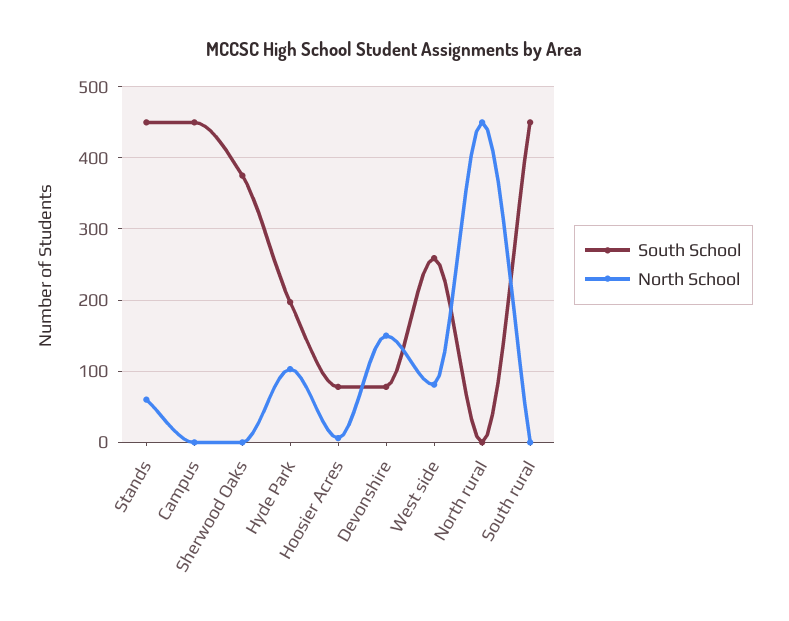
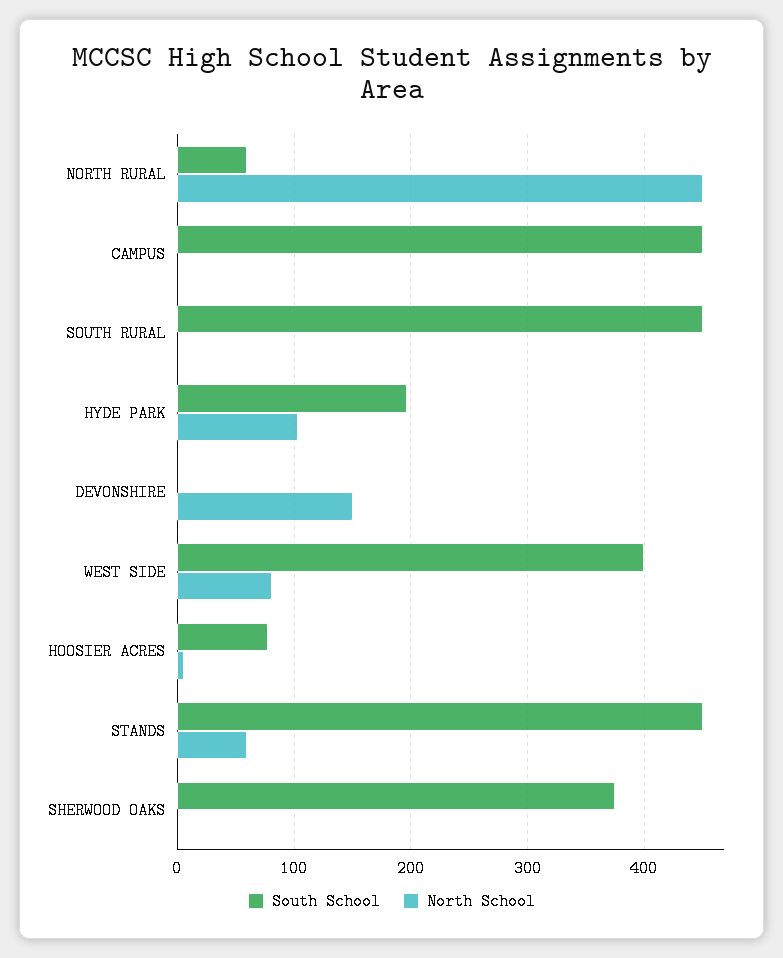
  {
    "South School": {
      "Stands": 450,
      "Campus": 450,
      "Sherwood Oaks": 380,
      "Hyde Park": 200,
      "Hoosier Acres": 80,
-     "Devonshire": 80,
+     "Devonshire": 0,
-     "West side": 260,
+     "West side": 400,
-     "North rural": 0,
+     "North rural": 60,
      "South rural": 450
    },
    "North School": {
      "Stands": 60,
      "Campus": 0,
      "Sherwood Oaks": 0,
      "Hyde Park": 100,
      "Hoosier Acres": 10,
      "Devonshire": 150,
      "West side": 80,
      "North rural": 450,
      "South rural": 0
    }
  }

